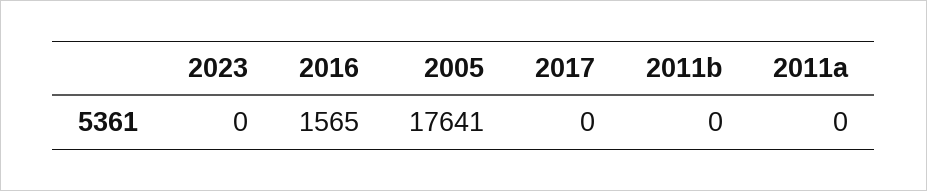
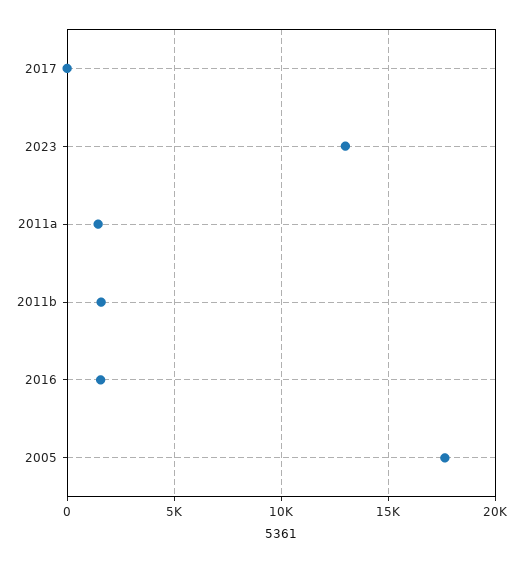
  {
-   "2023": 0,
+   "2023": 13000,
    "2016": 1565,
    "2005": 17641,
    "2017": 0,
-   "2011b": 0,
+   "2011b": 1500,
-   "2011a": 0
+   "2011a": 1500
  }

